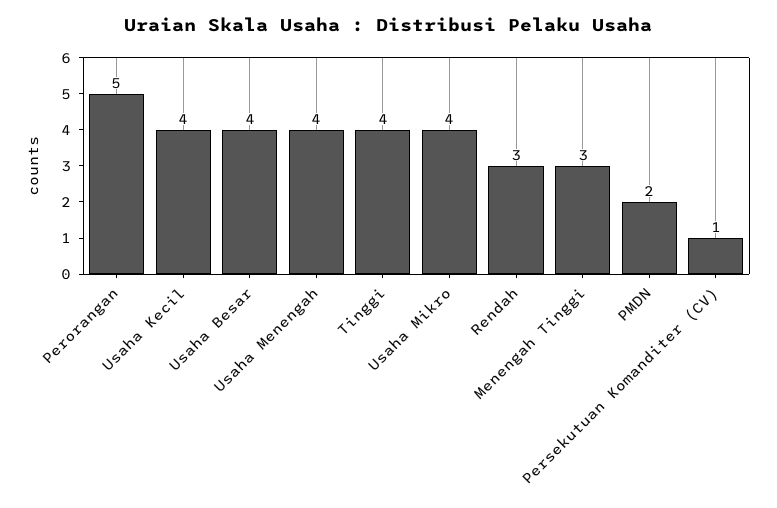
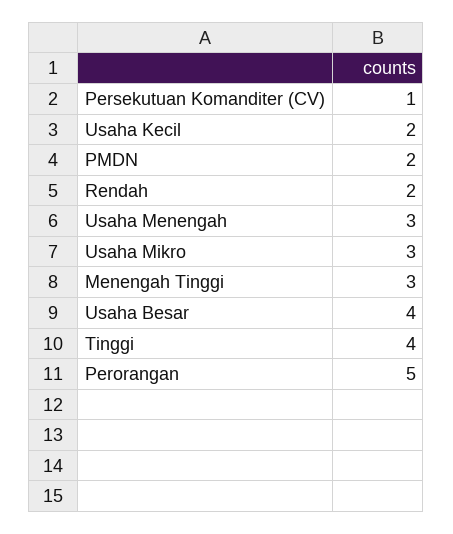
  {
    "Perorangan": 5,
-   "Usaha Kecil": 4,
+   "Usaha Kecil": 2,
    "Usaha Besar": 4,
-   "Usaha Menengah": 4,
+   "Usaha Menengah": 3,
    "Tinggi": 4,
-   "Usaha Mikro": 4,
+   "Usaha Mikro": 3,
-   "Rendah": 3,
+   "Rendah": 2,
    "Menengah Tinggi": 3,
    "PMDN": 2,
    "Persekutuan Komanditer (CV)": 1
  }

